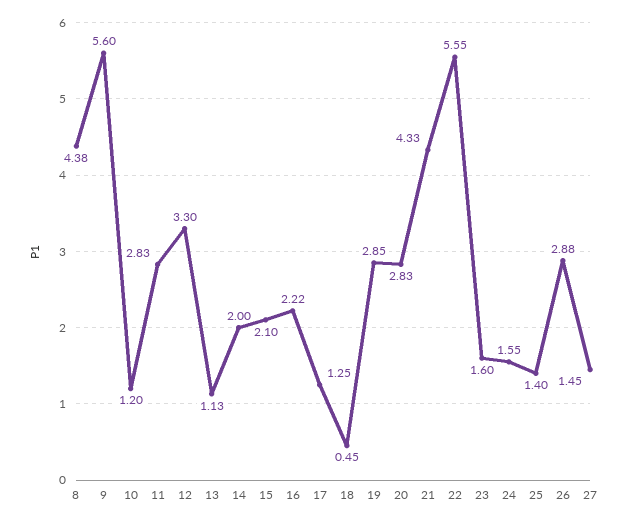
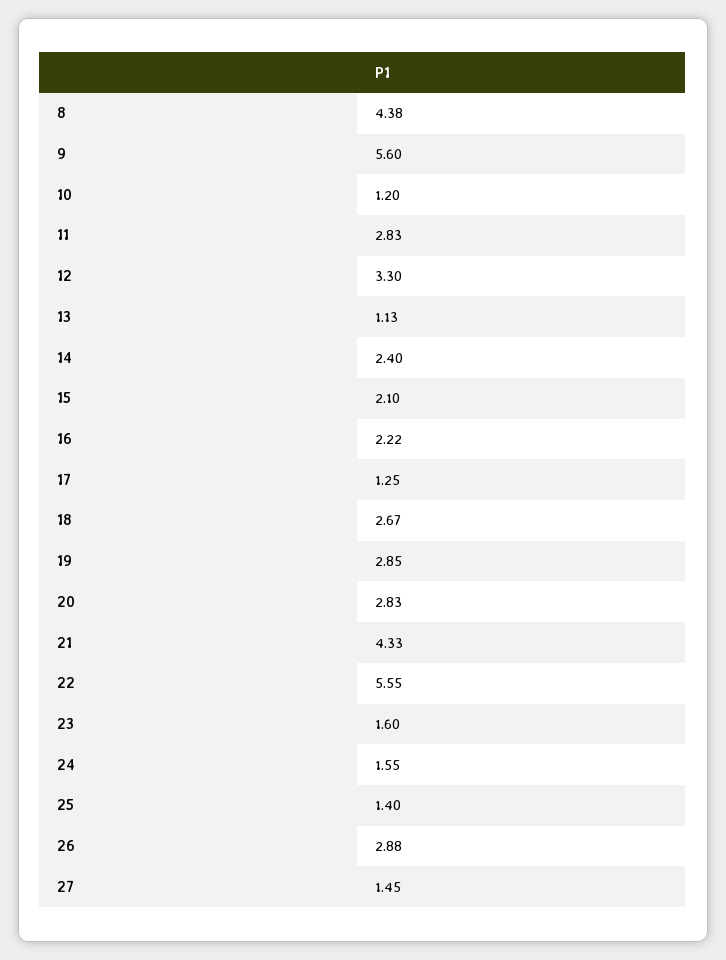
  {
    "8": 4.38,
    "9": 5.6,
    "10": 1.2,
    "11": 2.83,
    "12": 3.3,
    "13": 1.13,
-   "14": 2,
+   "14": 2.4,
    "15": 2.1,
    "16": 2.22,
    "17": 1.25,
-   "18": 0.45,
+   "18": 2.67,
    "19": 2.85,
    "20": 2.83,
    "21": 4.33,
    "22": 5.55,
    "23": 1.6,
    "24": 1.55,
    "25": 1.4,
    "26": 2.88,
    "27": 1.45
  }

